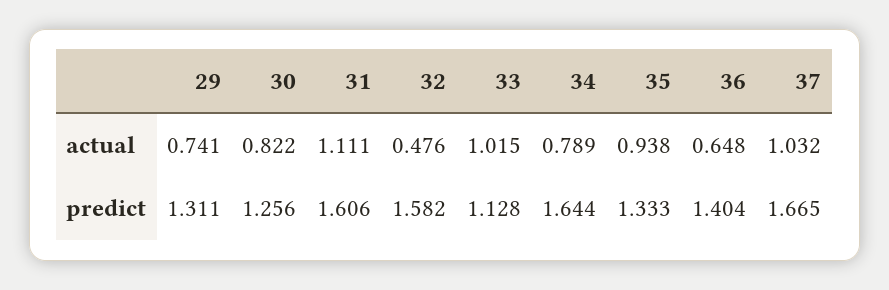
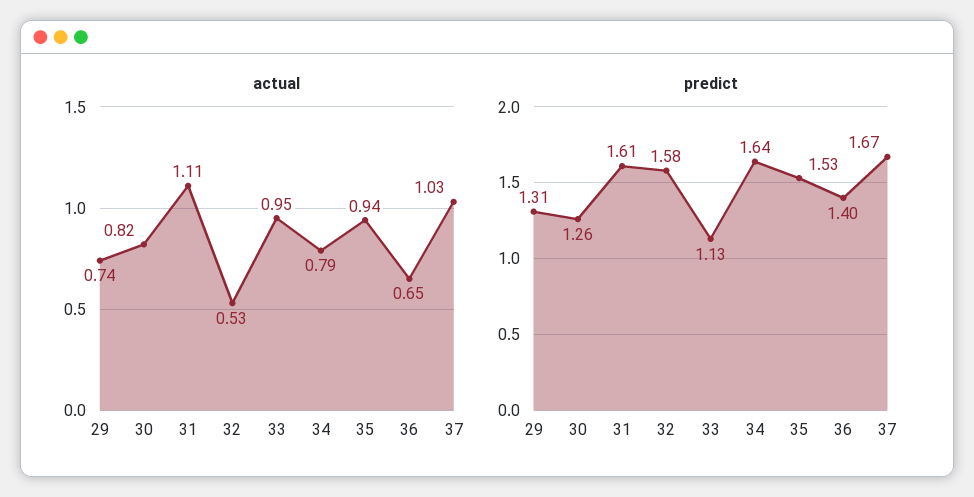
  {
    "actual": {
      "29": 0.741,
      "30": 0.822,
      "31": 1.111,
-     "32": 0.476,
+     "32": 0.53,
-     "33": 1.015,
+     "33": 0.95,
      "34": 0.789,
      "35": 0.938,
      "36": 0.648,
      "37": 1.032
    },
    "predict": {
      "29": 1.311,
      "30": 1.256,
      "31": 1.606,
      "32": 1.582,
      "33": 1.128,
      "34": 1.644,
-     "35": 1.333,
+     "35": 1.53,
      "36": 1.404,
      "37": 1.665
    }
  }

